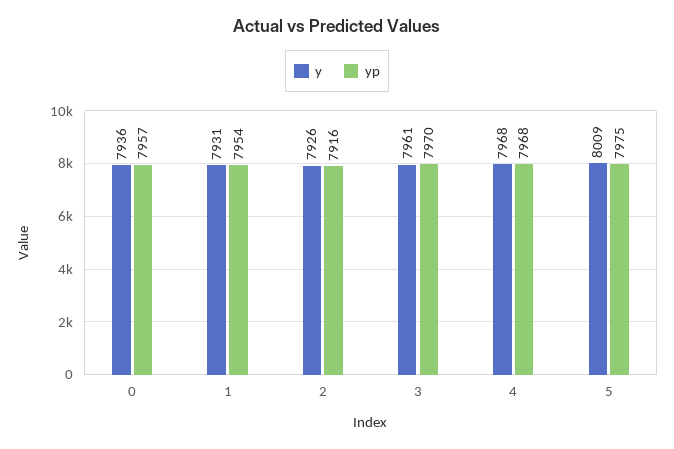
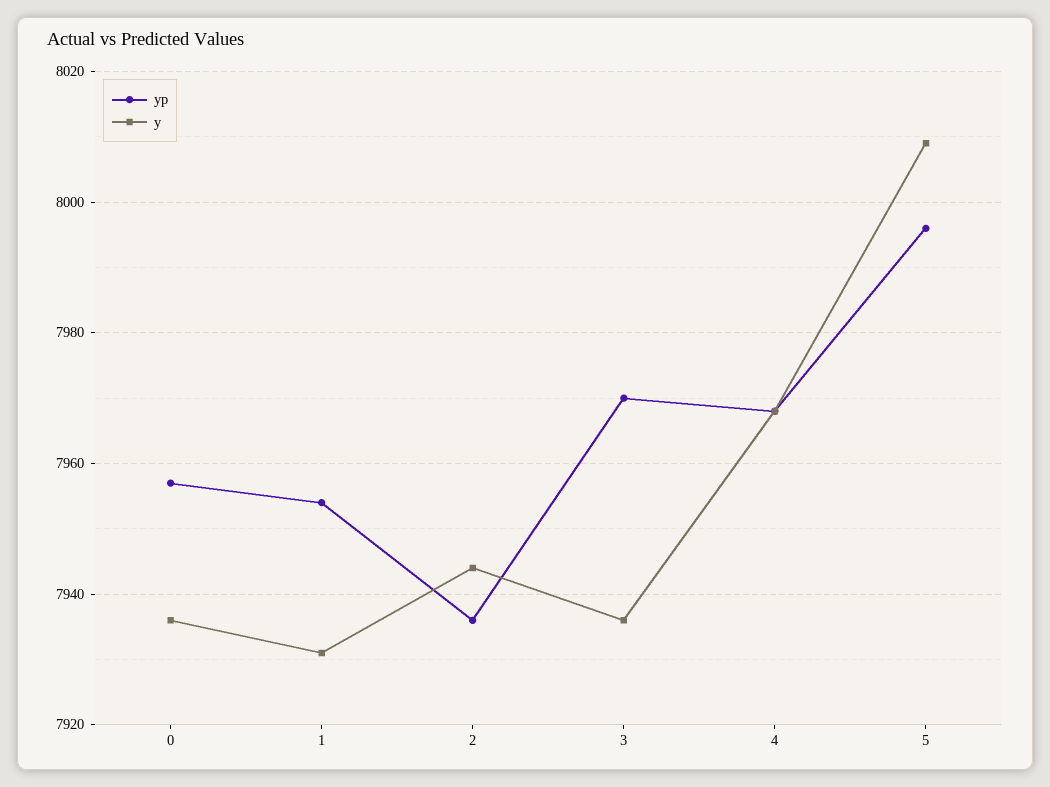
  {
    "y": {
      "0": 7936,
      "1": 7931,
-     "2": 7926,
+     "2": 7945,
-     "3": 7961,
+     "3": 7935,
      "4": 7968,
      "5": 8009
    },
    "yp": {
      "0": 7957,
      "1": 7954,
-     "2": 7916,
+     "2": 7935,
      "3": 7970,
      "4": 7968,
-     "5": 7975
+     "5": 7995
    }
  }

